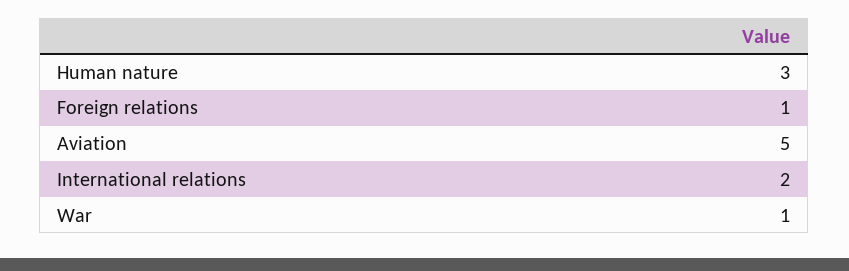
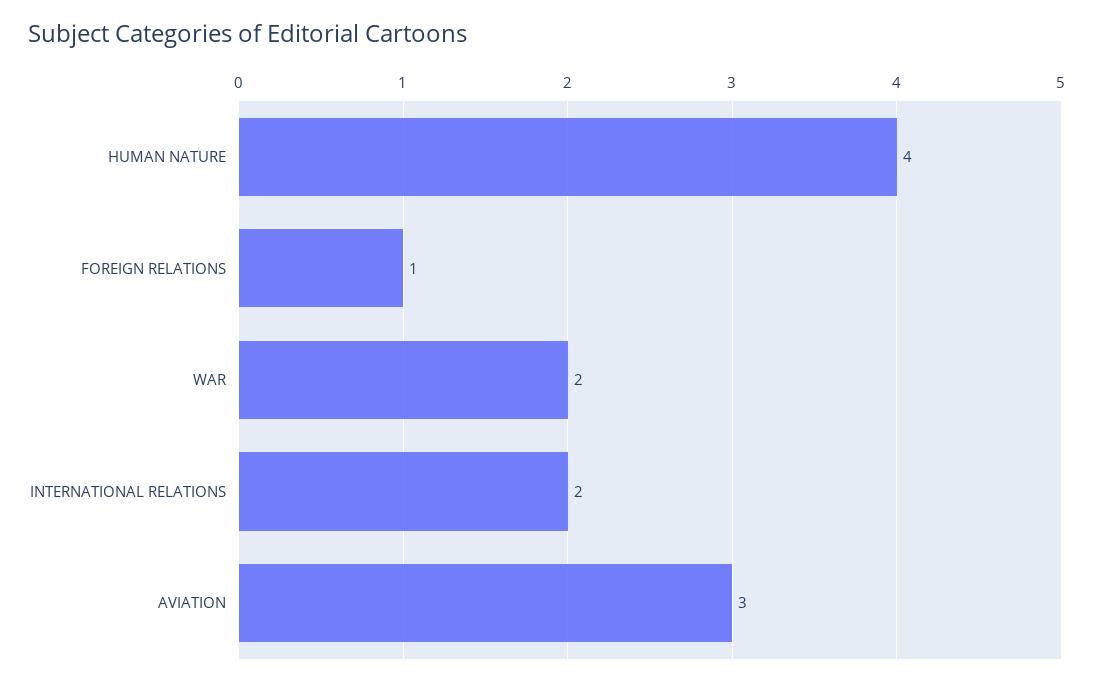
  {
-   "Human nature": 3,
+   "Human nature": 4,
    "Foreign relations": 1,
-   "Aviation": 5,
+   "Aviation": 3,
    "International relations": 2,
-   "War": 1
+   "War": 2
  }

